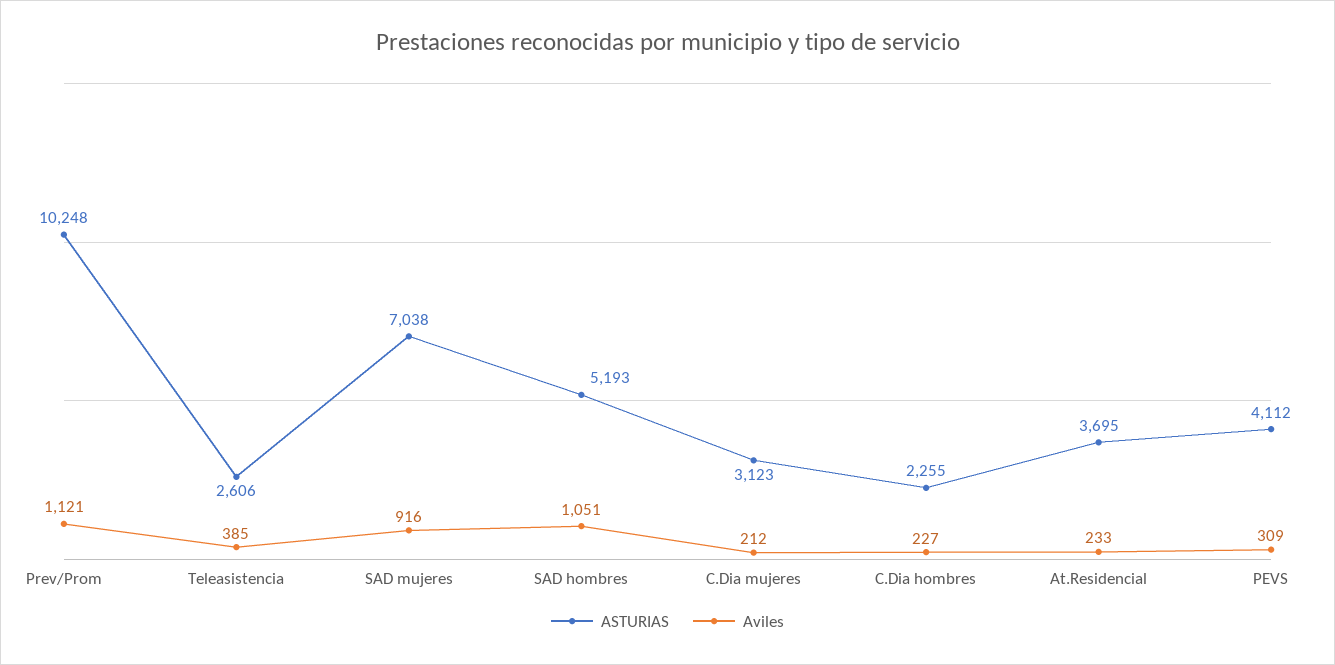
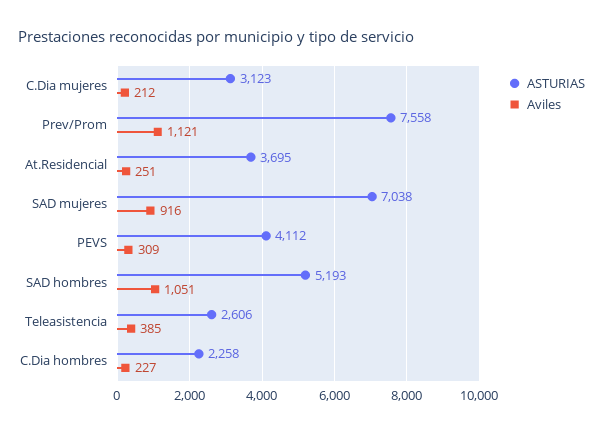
  {
    "ASTURIAS": {
-     "Prev/Prom": 10248,
+     "Prev/Prom": 7558,
      "Teleasistencia": 2606,
      "SAD mujeres": 7038,
      "SAD hombres": 5193,
      "C.Dia mujeres": 3123,
-     "C.Dia hombres": 2255,
+     "C.Dia hombres": 2258,
      "At.Residencial": 3695,
      "PEVS": 4112
    },
    "Aviles": {
      "Prev/Prom": 1121,
      "Teleasistencia": 385,
      "SAD mujeres": 916,
      "SAD hombres": 1051,
      "C.Dia mujeres": 212,
      "C.Dia hombres": 227,
-     "At.Residencial": 233,
+     "At.Residencial": 251,
      "PEVS": 309
    }
  }

